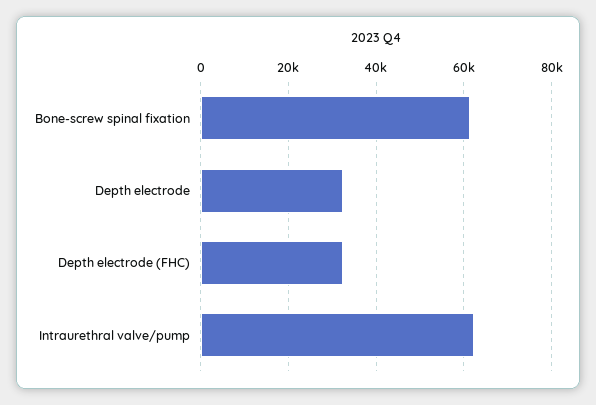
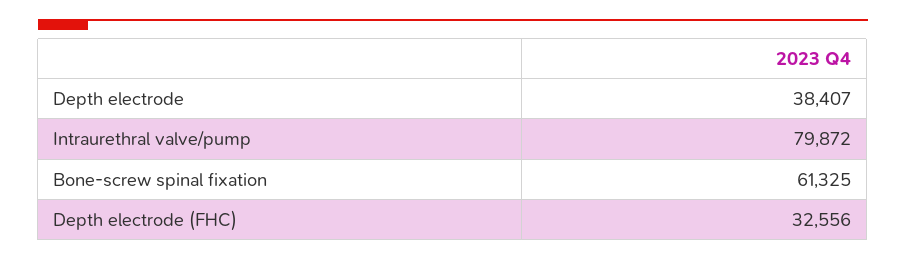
  {
    "Bone-screw spinal fixation": 61325,
-   "Depth electrode": 32000,
+   "Depth electrode": 38407,
    "Depth electrode (FHC)": 32556,
-   "Intraurethral valve/pump": 62000
+   "Intraurethral valve/pump": 79872
  }

